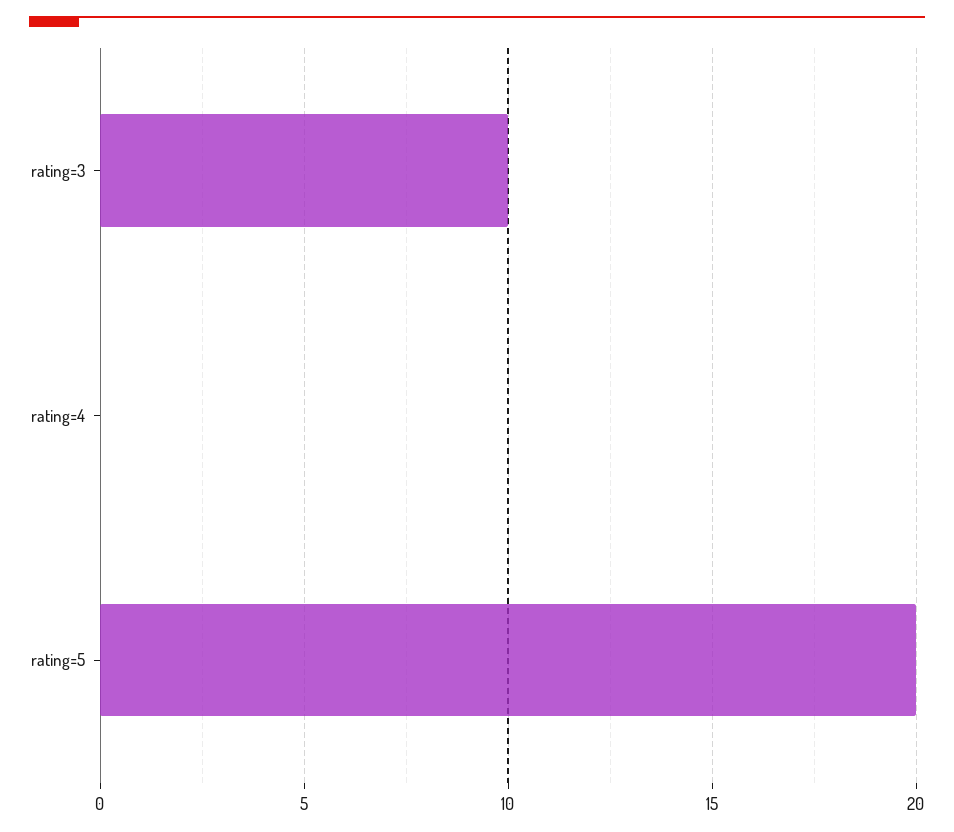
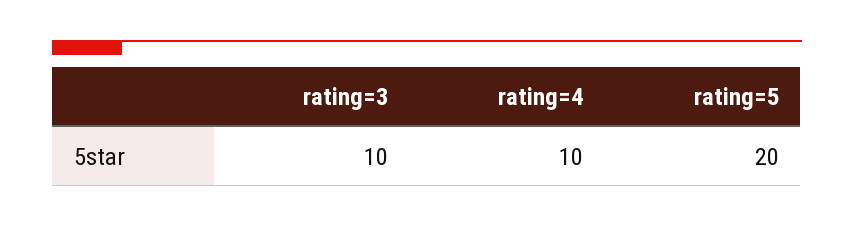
  {
    "rating=3": 10,
-   "rating=4": 0,
+   "rating=4": 10,
    "rating=5": 20
  }

